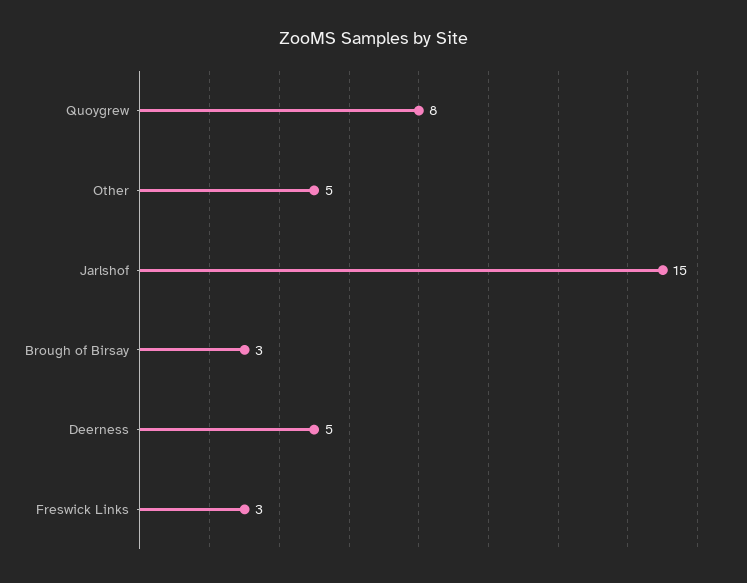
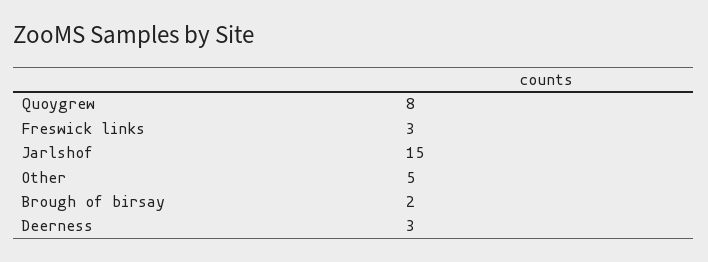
  {
    "Quoygrew": 8,
    "Other": 5,
    "Jarlshof": 15,
-   "Brough of Birsay": 3,
+   "Brough of Birsay": 2,
-   "Deerness": 5,
+   "Deerness": 3,
    "Freswick Links": 3
  }

